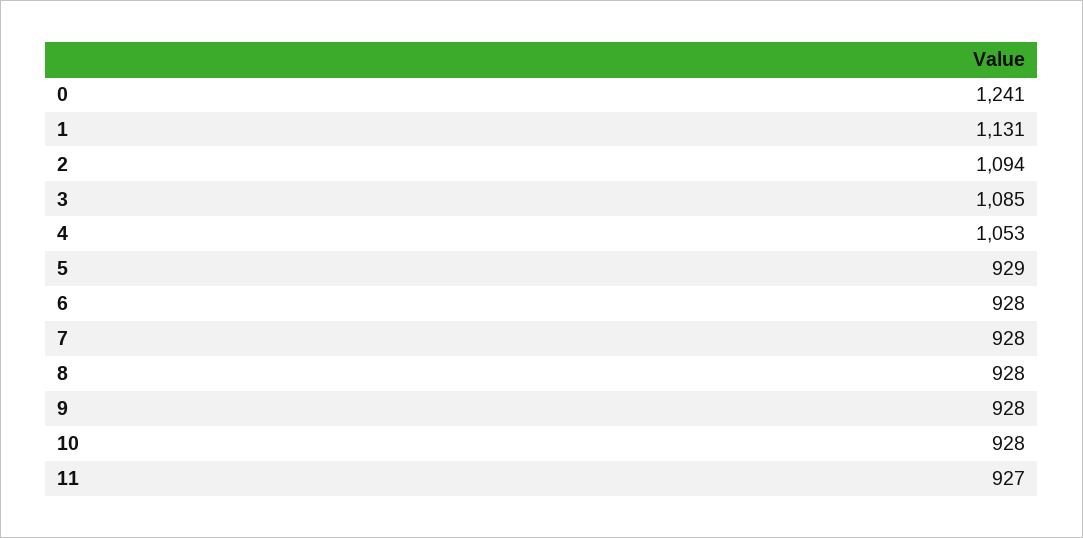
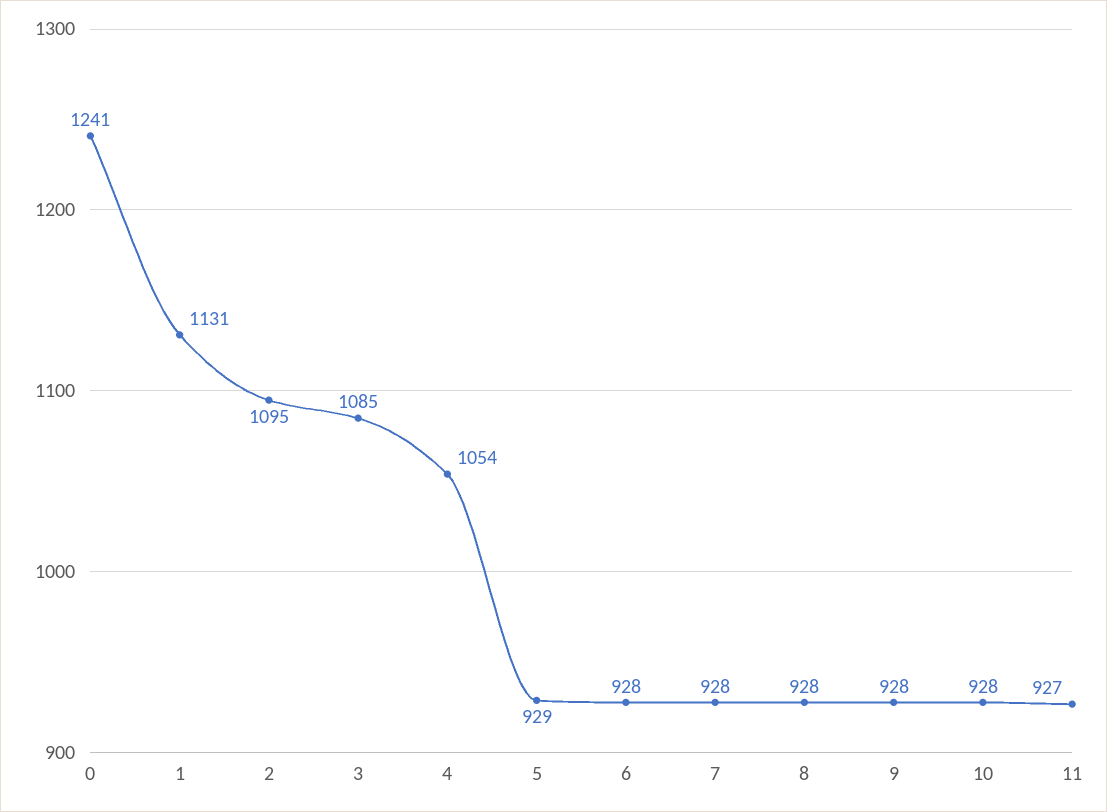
  {
    "0": 1241,
    "1": 1131,
-   "2": 1094,
+   "2": 1095,
    "3": 1085,
-   "4": 1053,
+   "4": 1054,
    "5": 929,
    "6": 928,
    "7": 928,
    "8": 928,
    "9": 928,
    "10": 928,
    "11": 927
  }

